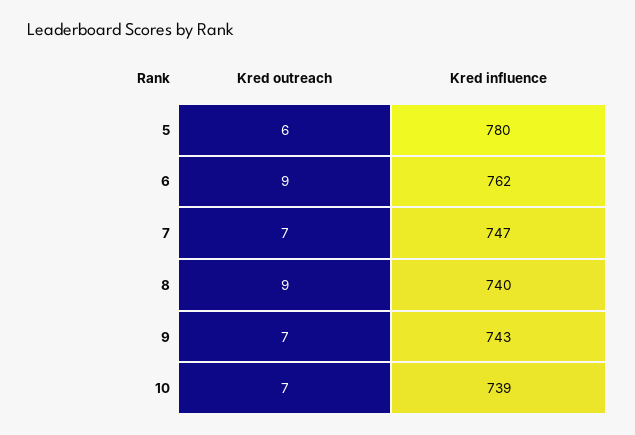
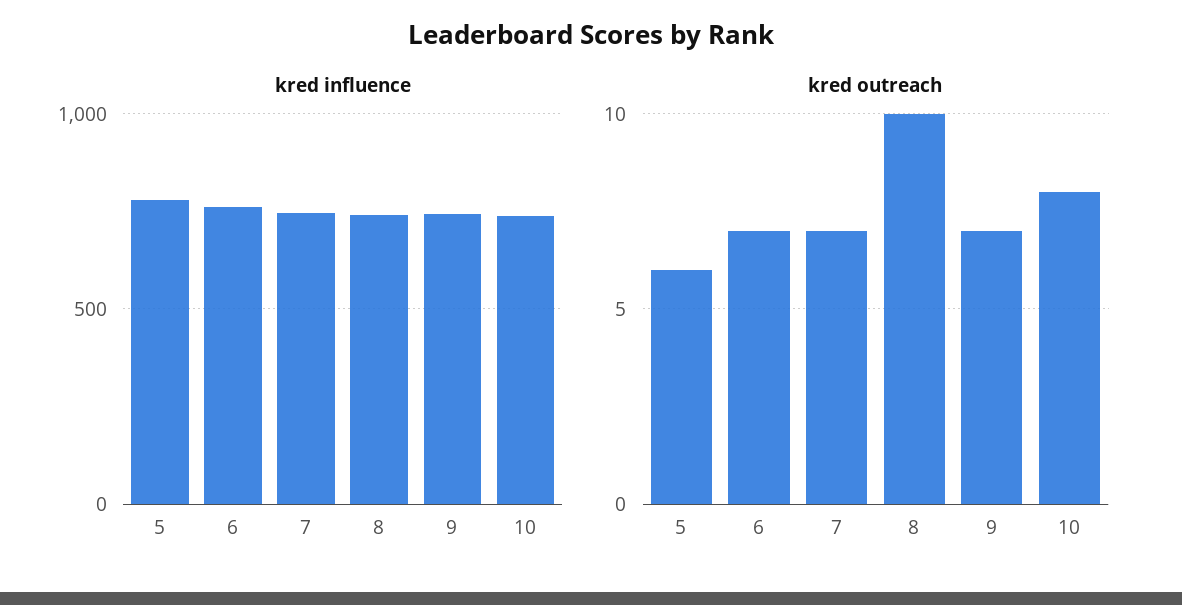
  {
    "Kred outreach": {
      "5": 6,
-     "6": 9,
+     "6": 7,
      "7": 7,
-     "8": 9,
+     "8": 10,
      "9": 7,
-     "10": 7
+     "10": 8
    },
    "Kred influence": {
      "5": 780,
      "6": 762,
      "7": 747,
      "8": 740,
      "9": 743,
      "10": 739
    }
  }

